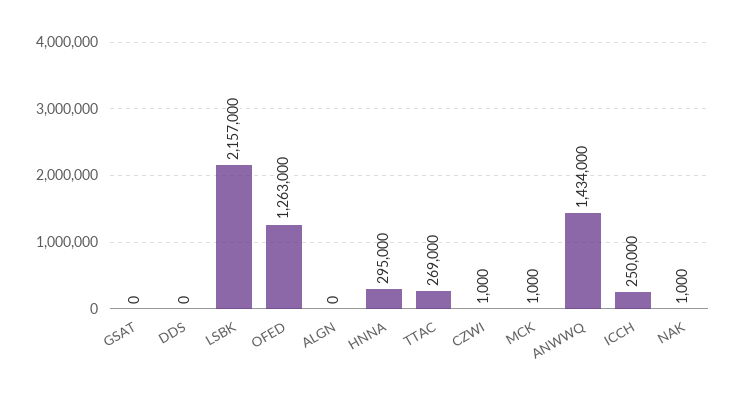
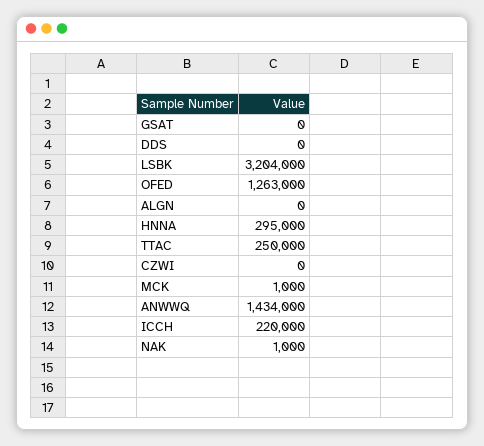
  {
    "GSAT": 0,
    "DDS": 0,
-   "LSBK": 2157000,
+   "LSBK": 3204000,
    "OFED": 1263000,
    "ALGN": 0,
    "HNNA": 295000,
-   "TTAC": 269000,
+   "TTAC": 250000,
-   "CZWI": 1000,
+   "CZWI": 0,
    "MCK": 1000,
    "ANWWQ": 1434000,
-   "ICCH": 250000,
+   "ICCH": 220000,
    "NAK": 1000
  }

